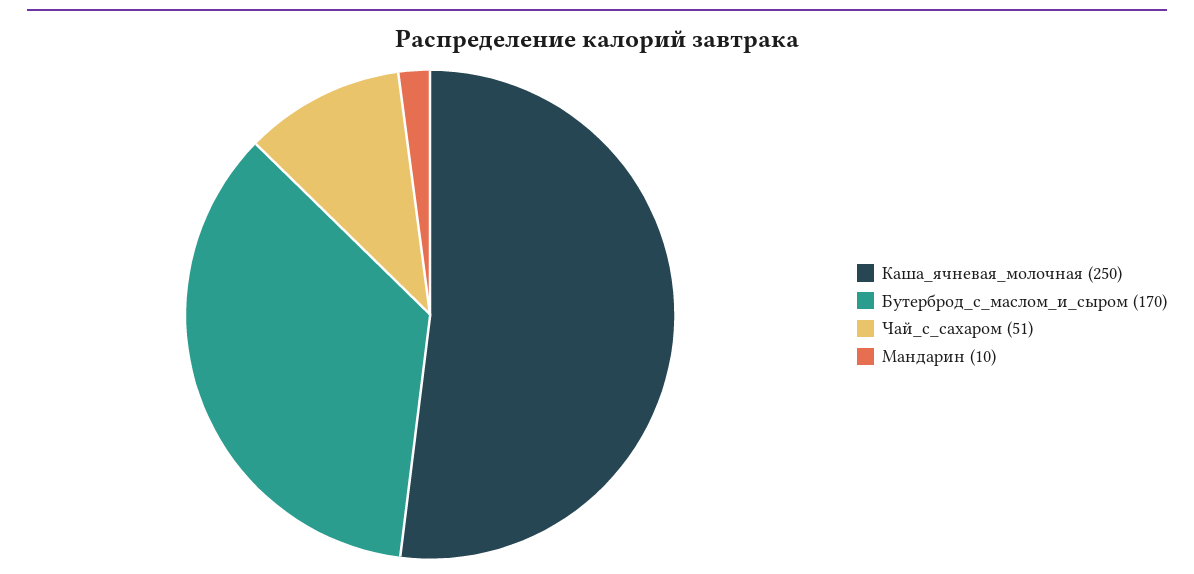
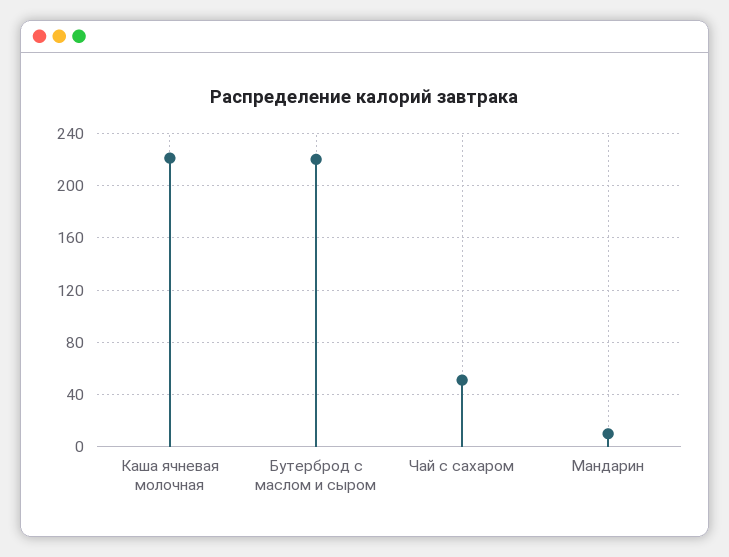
  {
-   "Каша_ячневая_молочная": 250,
+   "Каша_ячневая_молочная": 220,
-   "Бутерброд_с_маслом_и_сыром": 170,
+   "Бутерброд_с_маслом_и_сыром": 220,
    "Чай_с_сахаром": 51,
    "Мандарин": 10
  }

